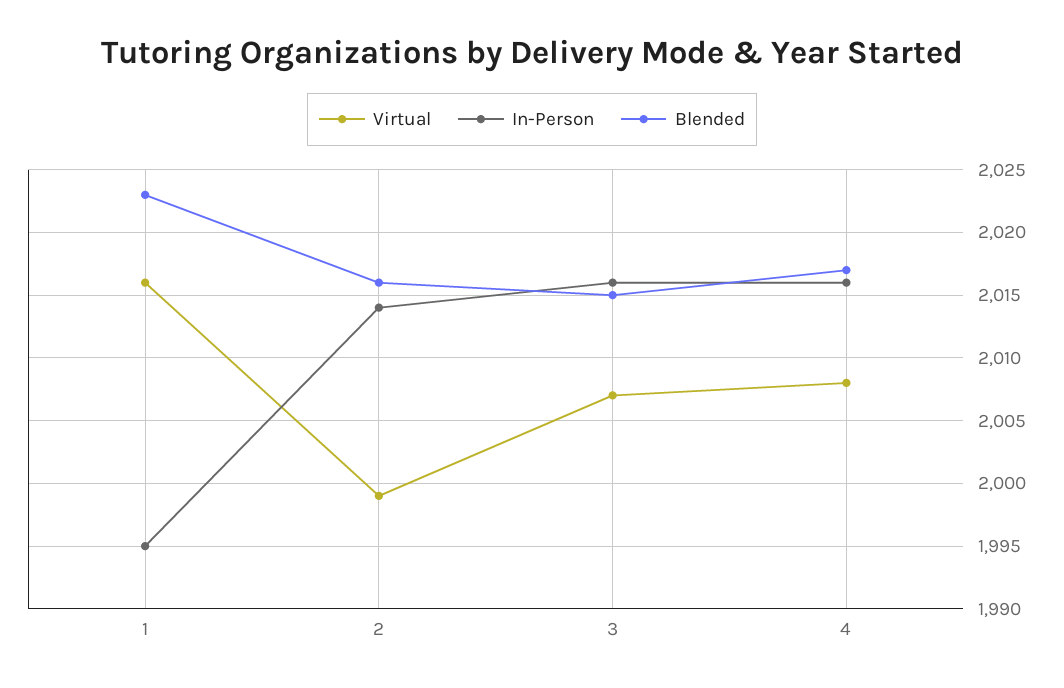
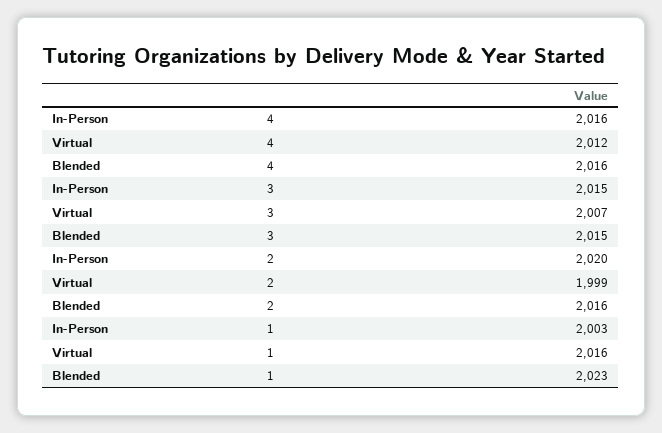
  {
    "Virtual": {
      "1": 2016,
      "2": 1999,
      "3": 2007,
-     "4": 2008
+     "4": 2012
    },
    "In-Person": {
-     "1": 1995,
+     "1": 2003,
-     "2": 2014,
+     "2": 2020,
-     "3": 2016,
+     "3": 2015,
      "4": 2016
    },
    "Blended": {
      "1": 2023,
      "2": 2016,
      "3": 2015,
-     "4": 2017
+     "4": 2016
    }
  }

